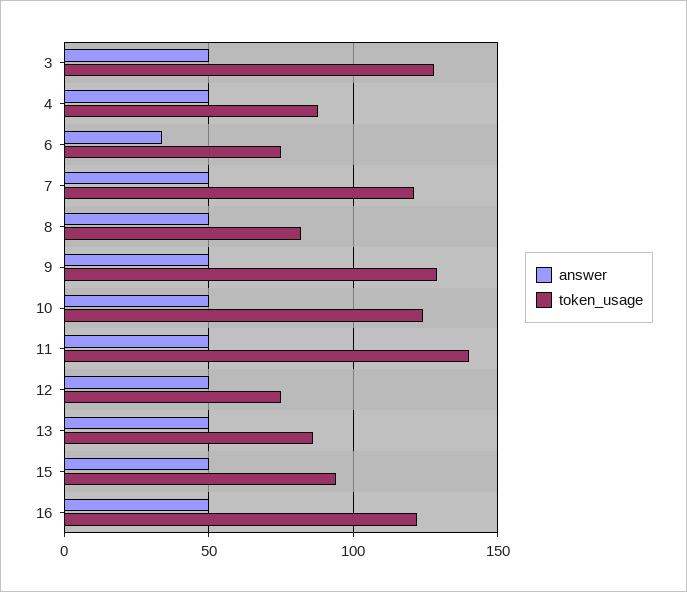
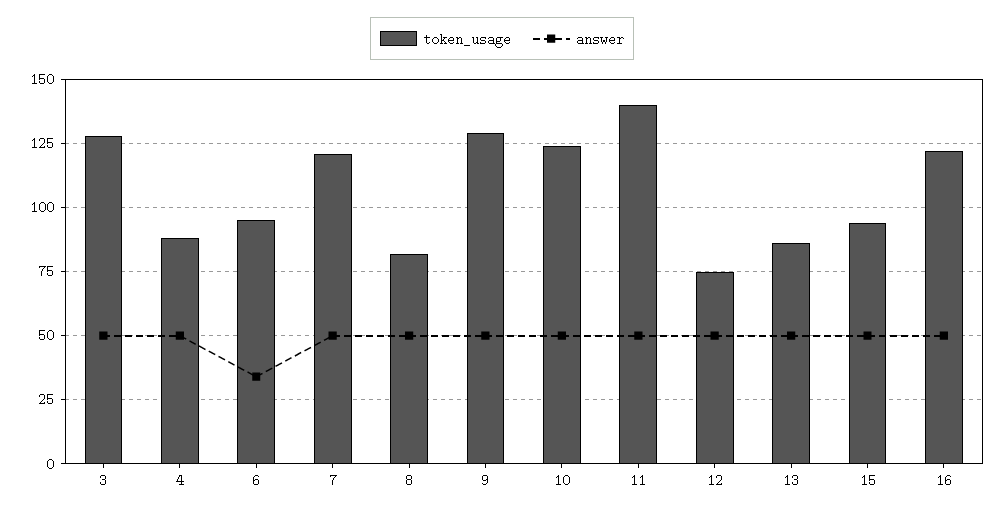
  {
    "answer": {
      "3": 50,
      "4": 50,
      "6": 35,
      "7": 50,
      "8": 50,
      "9": 50,
      "10": 50,
      "11": 50,
      "12": 50,
      "13": 50,
      "15": 50,
      "16": 50
    },
    "token_usage": {
      "3": 130,
      "4": 90,
-     "6": 75,
+     "6": 95,
      "7": 120,
      "8": 80,
      "9": 130,
      "10": 125,
      "11": 140,
      "12": 75,
      "13": 85,
      "15": 95,
      "16": 120
    }
  }

